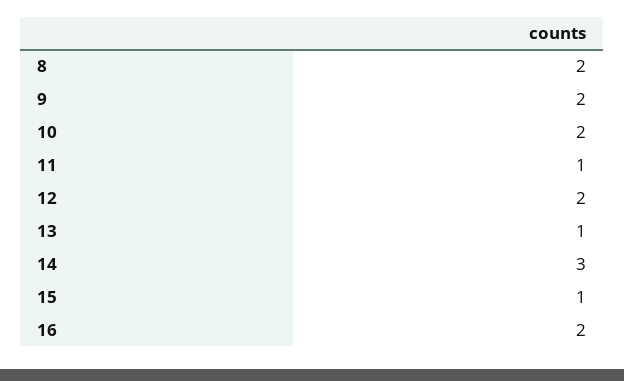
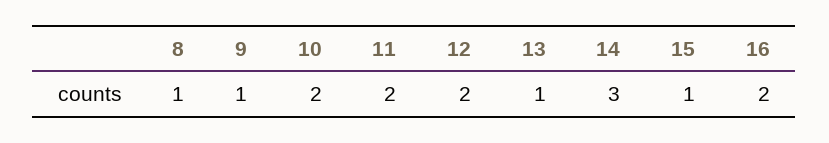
  {
-   "8": 2,
+   "8": 1,
-   "9": 2,
+   "9": 1,
    "10": 2,
-   "11": 1,
+   "11": 2,
    "12": 2,
    "13": 1,
    "14": 3,
    "15": 1,
    "16": 2
  }

